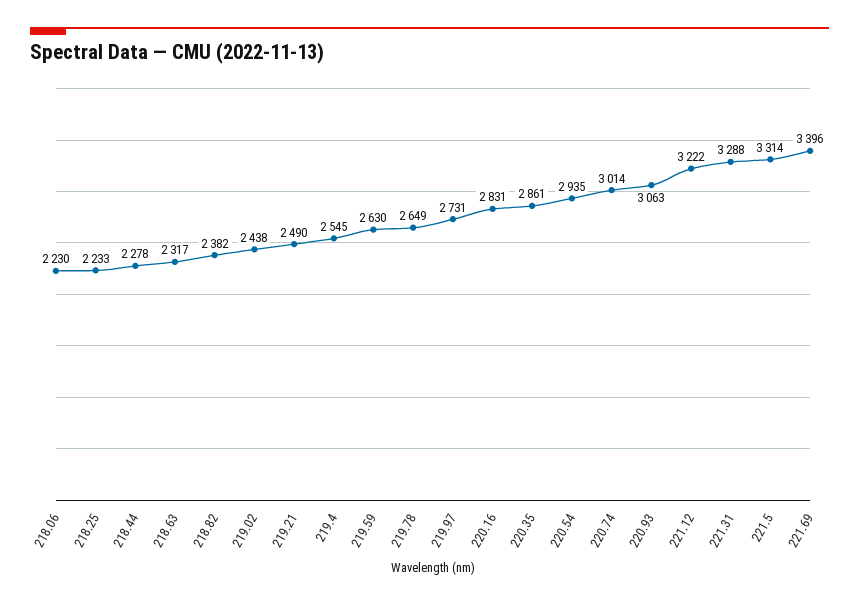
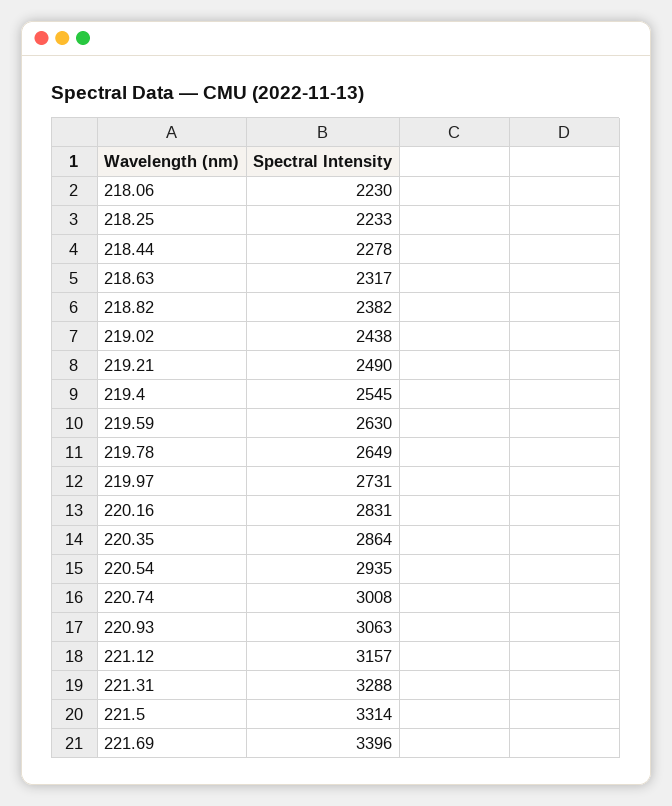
  {
    "218.06": 2230,
    "218.25": 2233,
    "218.44": 2278,
    "218.63": 2317,
    "218.82": 2382,
    "219.02": 2438,
    "219.21": 2490,
    "219.4": 2545,
    "219.59": 2630,
    "219.78": 2649,
    "219.97": 2731,
    "220.16": 2831,
-   "220.35": 2861,
+   "220.35": 2864,
    "220.54": 2935,
-   "220.74": 3014,
+   "220.74": 3008,
    "220.93": 3063,
-   "221.12": 3222,
+   "221.12": 3157,
    "221.31": 3288,
    "221.5": 3314,
    "221.69": 3396
  }

